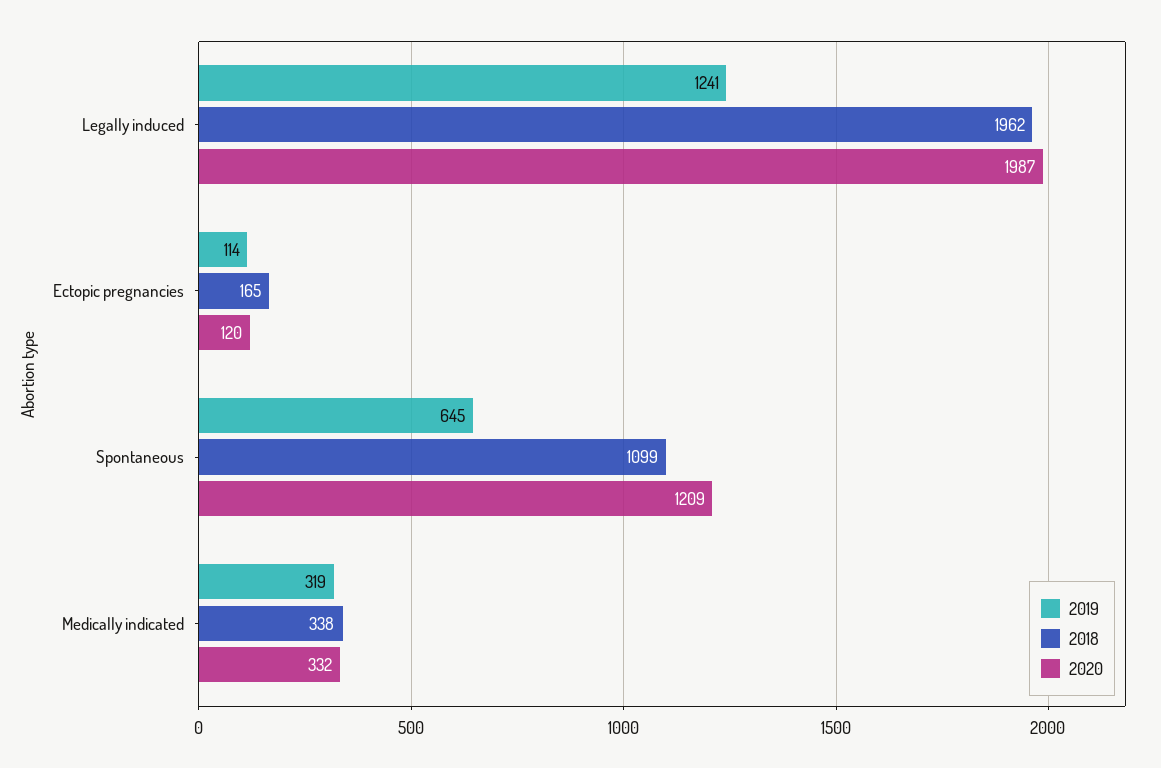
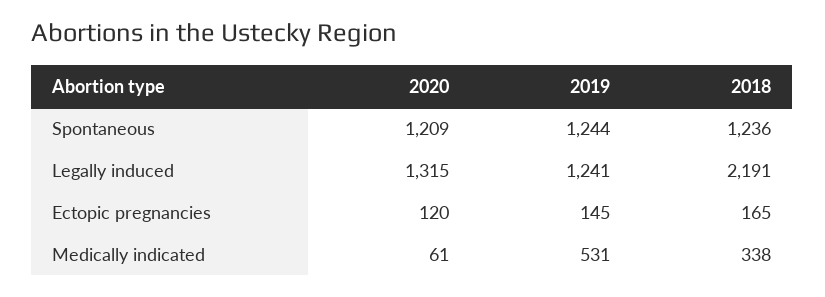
  {
    "2019": {
      "Legally induced": 1241,
-     "Ectopic pregnancies": 114,
+     "Ectopic pregnancies": 145,
-     "Spontaneous": 645,
+     "Spontaneous": 1244,
-     "Medically indicated": 319
+     "Medically indicated": 531
    },
    "2018": {
-     "Legally induced": 1962,
+     "Legally induced": 2191,
      "Ectopic pregnancies": 165,
-     "Spontaneous": 1099,
+     "Spontaneous": 1236,
      "Medically indicated": 338
    },
    "2020": {
-     "Legally induced": 1987,
+     "Legally induced": 1315,
      "Ectopic pregnancies": 120,
      "Spontaneous": 1209,
-     "Medically indicated": 332
+     "Medically indicated": 61
    }
  }

